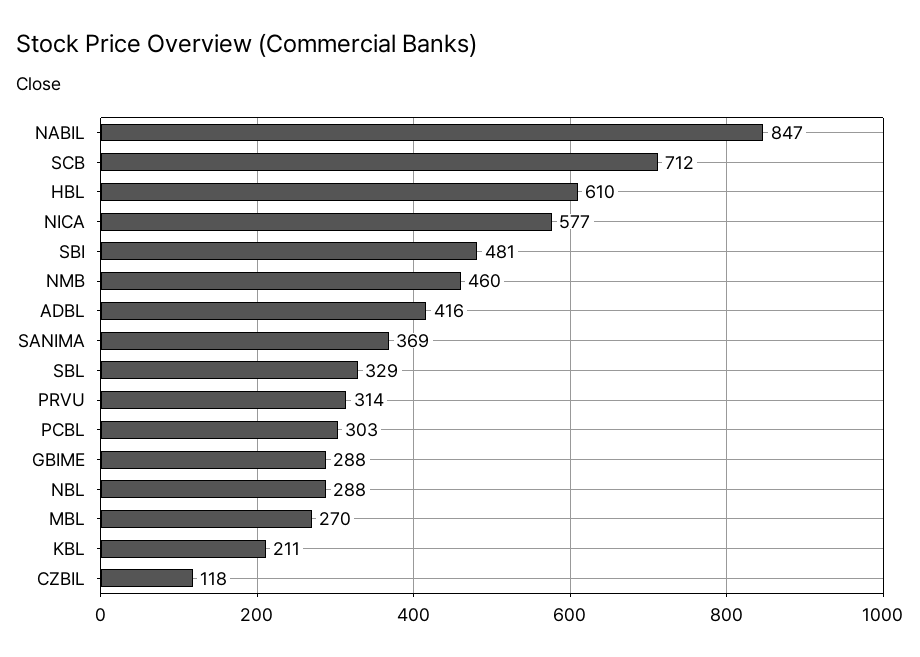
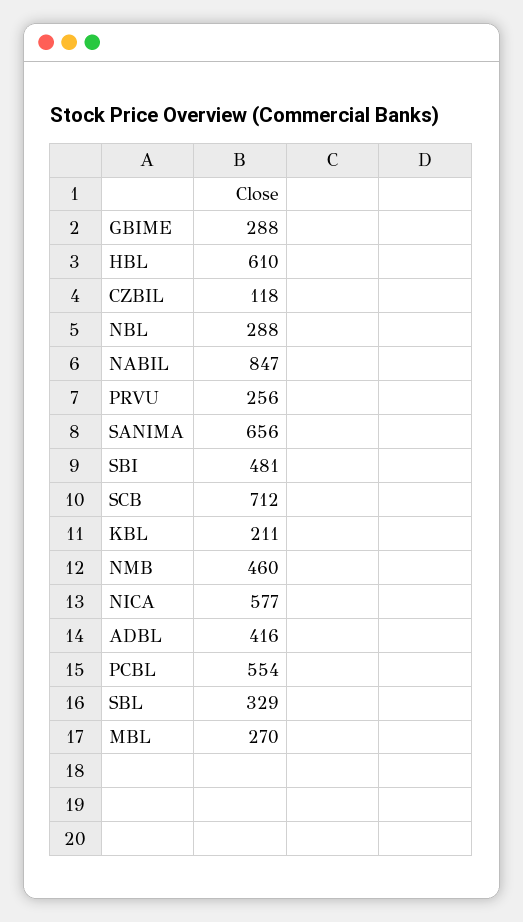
  {
    "NABIL": 847,
    "SCB": 712,
    "HBL": 610,
    "NICA": 577,
    "SBI": 481,
    "NMB": 460,
    "ADBL": 416,
-   "SANIMA": 369,
+   "SANIMA": 656,
    "SBL": 329,
-   "PRVU": 314,
+   "PRVU": 256,
-   "PCBL": 303,
+   "PCBL": 554,
    "GBIME": 288,
    "NBL": 288,
    "MBL": 270,
    "KBL": 211,
    "CZBIL": 118
  }

